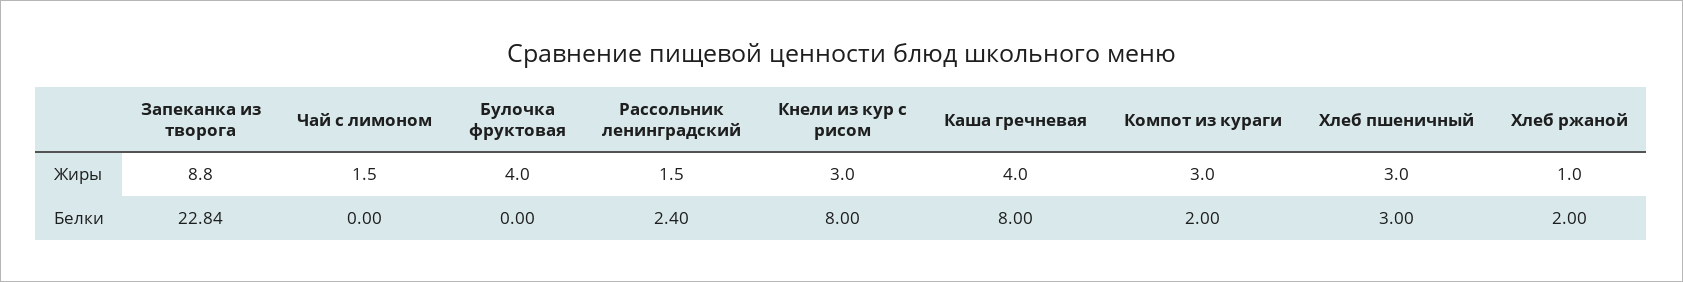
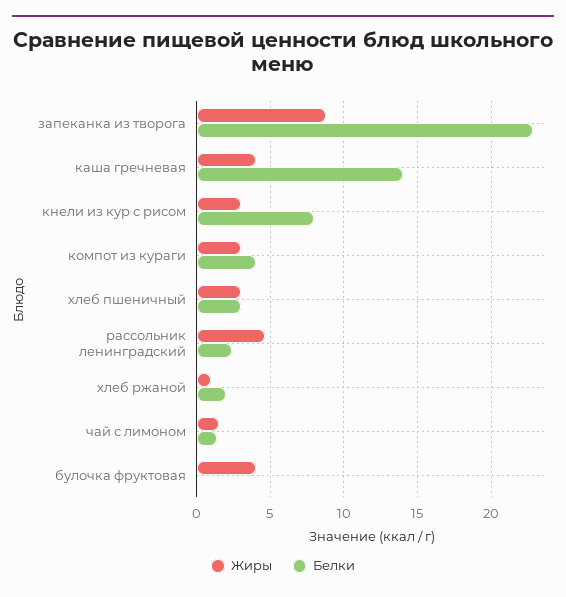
  {
    "Жиры": {
      "Запеканка из творога": 8.8,
      "Чай с лимоном": 1.5,
      "Булочка фруктовая": 4,
-     "Рассольник ленинградский": 1.5,
+     "Рассольник ленинградский": 4.5,
      "Кнели из кур с рисом": 3,
      "Каша гречневая": 4,
      "Компот из кураги": 3,
      "Хлеб пшеничный": 3,
      "Хлеб ржаной": 1
    },
    "Белки": {
      "Запеканка из творога": 22.84,
-     "Чай с лимоном": 0,
+     "Чай с лимоном": 1.5,
      "Булочка фруктовая": 0,
      "Рассольник ленинградский": 2.4,
      "Кнели из кур с рисом": 8,
-     "Каша гречневая": 8,
+     "Каша гречневая": 14,
-     "Компот из кураги": 2,
+     "Компот из кураги": 4,
      "Хлеб пшеничный": 3,
      "Хлеб ржаной": 2
    }
  }

